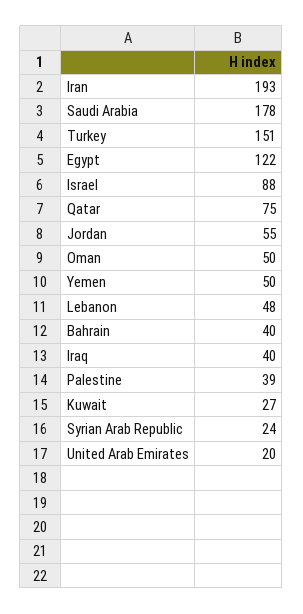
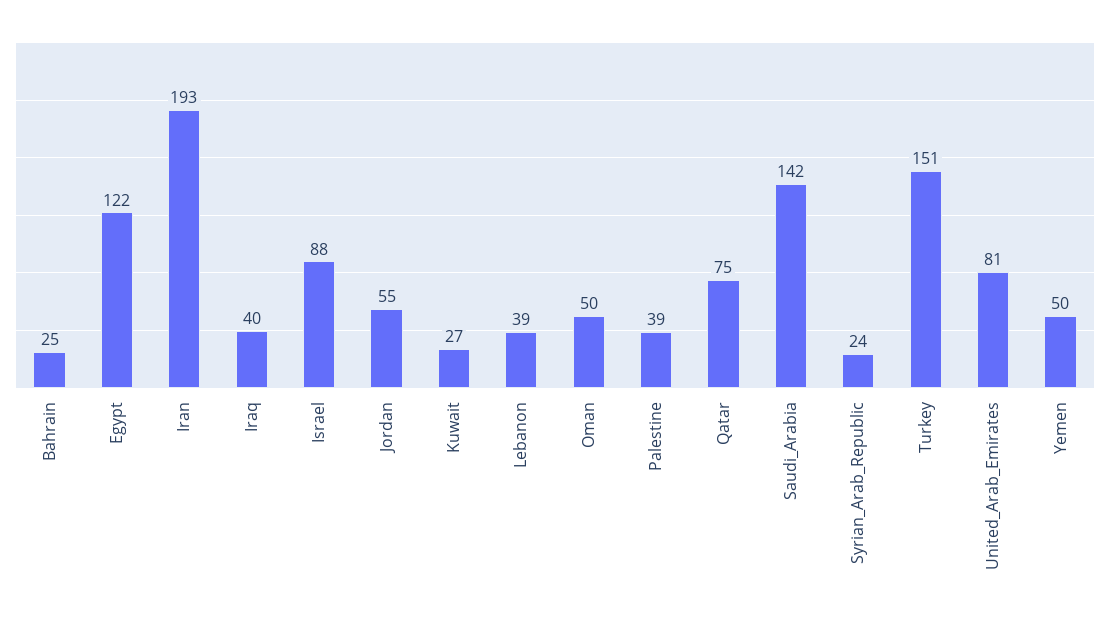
  {
    "Iran": 193,
-   "Saudi Arabia": 178,
+   "Saudi Arabia": 142,
    "Turkey": 151,
    "Egypt": 122,
    "Israel": 88,
    "Qatar": 75,
    "Jordan": 55,
    "Oman": 50,
    "Yemen": 50,
-   "Lebanon": 48,
+   "Lebanon": 39,
-   "Bahrain": 40,
+   "Bahrain": 25,
    "Iraq": 40,
    "Palestine": 39,
    "Kuwait": 27,
    "Syrian Arab Republic": 24,
-   "United Arab Emirates": 20
+   "United Arab Emirates": 81
  }

